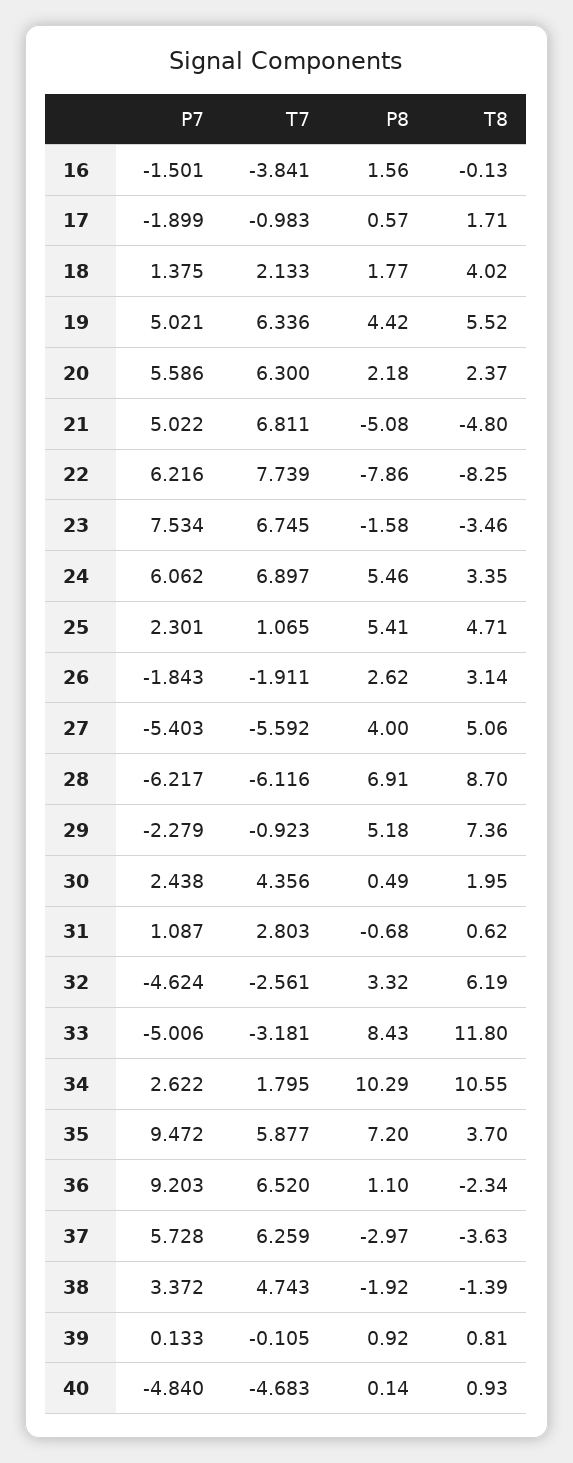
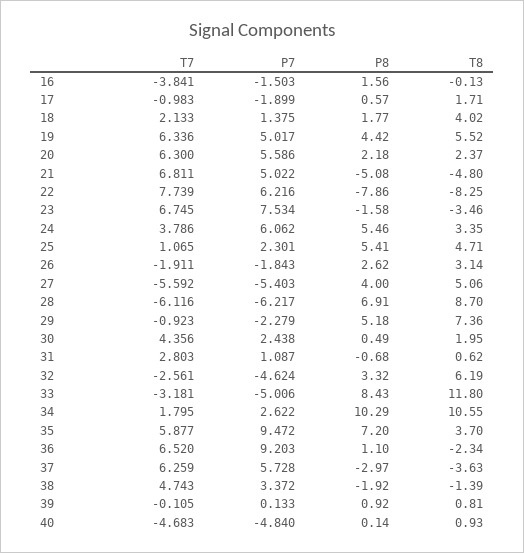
  {
    "P7": {
-     "16": -1.501,
+     "16": -1.503,
      "17": -1.899,
      "18": 1.375,
-     "19": 5.021,
+     "19": 5.017,
      "20": 5.586,
      "21": 5.022,
      "22": 6.216,
      "23": 7.534,
      "24": 6.062,
      "25": 2.301,
      "26": -1.843,
      "27": -5.403,
      "28": -6.217,
      "29": -2.279,
      "30": 2.438,
      "31": 1.087,
      "32": -4.624,
      "33": -5.006,
      "34": 2.622,
      "35": 9.472,
      "36": 9.203,
      "37": 5.728,
      "38": 3.372,
      "39": 0.133,
      "40": -4.84
    },
    "T7": {
      "16": -3.841,
      "17": -0.983,
      "18": 2.133,
      "19": 6.336,
      "20": 6.3,
      "21": 6.811,
      "22": 7.739,
      "23": 6.745,
-     "24": 6.897,
+     "24": 3.786,
      "25": 1.065,
      "26": -1.911,
      "27": -5.592,
      "28": -6.116,
      "29": -0.923,
      "30": 4.356,
      "31": 2.803,
      "32": -2.561,
      "33": -3.181,
      "34": 1.795,
      "35": 5.877,
      "36": 6.52,
      "37": 6.259,
      "38": 4.743,
      "39": -0.105,
      "40": -4.683
    },
    "P8": {
      "16": 1.56,
      "17": 0.57,
      "18": 1.77,
      "19": 4.42,
      "20": 2.18,
      "21": -5.08,
      "22": -7.86,
      "23": -1.58,
      "24": 5.46,
      "25": 5.41,
      "26": 2.62,
      "27": 4,
      "28": 6.91,
      "29": 5.18,
      "30": 0.49,
      "31": -0.68,
      "32": 3.32,
      "33": 8.43,
      "34": 10.29,
      "35": 7.2,
      "36": 1.1,
      "37": -2.97,
      "38": -1.92,
      "39": 0.92,
      "40": 0.14
    },
    "T8": {
      "16": -0.13,
      "17": 1.71,
      "18": 4.02,
      "19": 5.52,
      "20": 2.37,
      "21": -4.8,
      "22": -8.25,
      "23": -3.46,
      "24": 3.35,
      "25": 4.71,
      "26": 3.14,
      "27": 5.06,
      "28": 8.7,
      "29": 7.36,
      "30": 1.95,
      "31": 0.62,
      "32": 6.19,
      "33": 11.8,
      "34": 10.55,
      "35": 3.7,
      "36": -2.34,
      "37": -3.63,
      "38": -1.39,
      "39": 0.81,
      "40": 0.93
    }
  }

